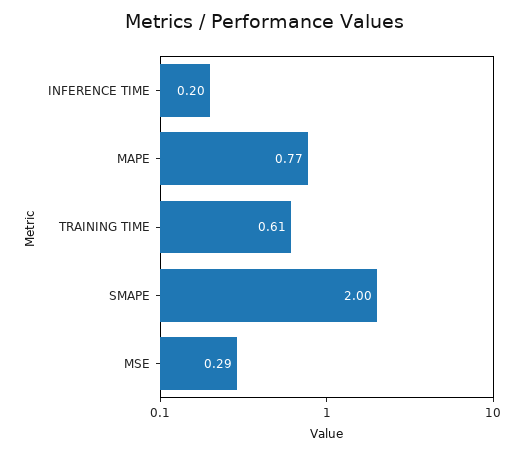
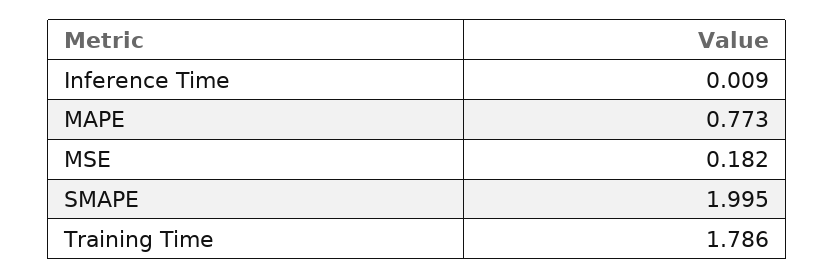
  {
-   "INFERENCE TIME": 0.2,
+   "INFERENCE TIME": 0.009,
    "MAPE": 0.773,
-   "TRAINING TIME": 0.61,
+   "TRAINING TIME": 1.786,
    "SMAPE": 1.995,
-   "MSE": 0.29
+   "MSE": 0.182
  }

